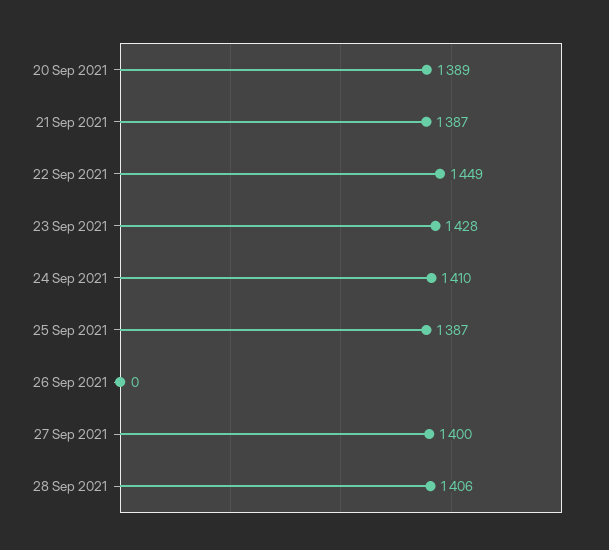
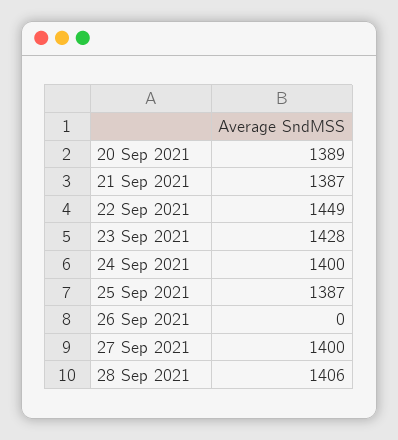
  {
    "20 Sep 2021": 1389,
    "21 Sep 2021": 1387,
    "22 Sep 2021": 1449,
    "23 Sep 2021": 1428,
-   "24 Sep 2021": 1410,
+   "24 Sep 2021": 1400,
    "25 Sep 2021": 1387,
    "26 Sep 2021": 0,
    "27 Sep 2021": 1400,
    "28 Sep 2021": 1406
  }

